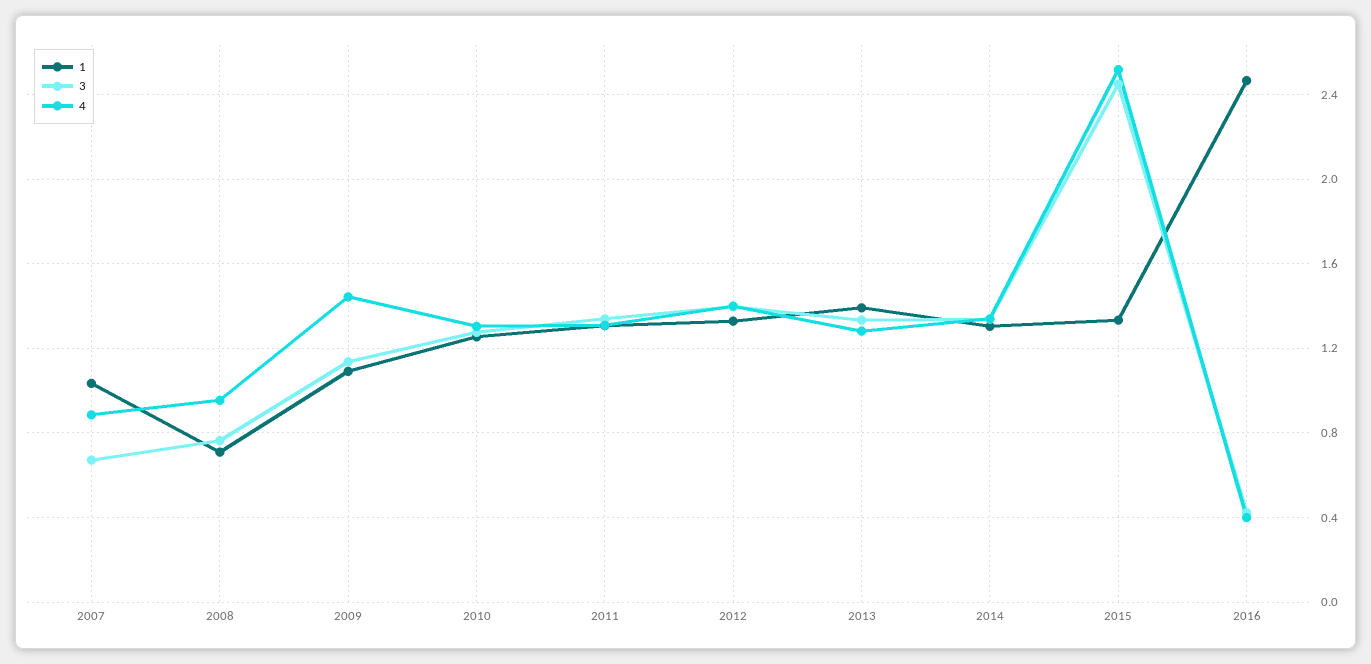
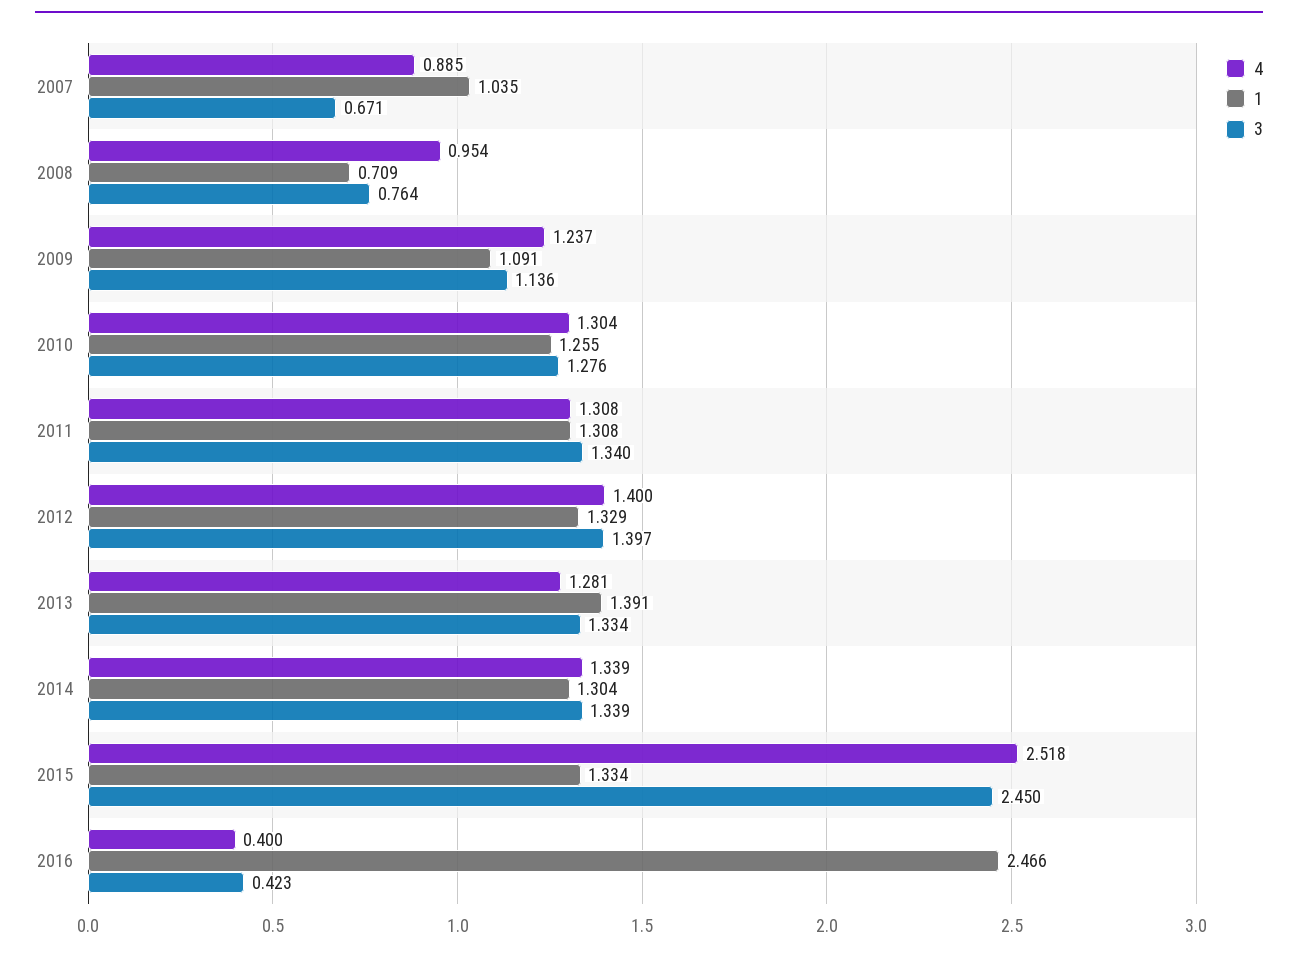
  {
    "1": {
      "2007": 1.035,
      "2008": 0.709,
      "2009": 1.091,
      "2010": 1.255,
      "2011": 1.308,
      "2012": 1.329,
      "2013": 1.391,
      "2014": 1.304,
      "2015": 1.334,
      "2016": 2.466
    },
    "3": {
      "2007": 0.671,
      "2008": 0.764,
      "2009": 1.136,
      "2010": 1.276,
      "2011": 1.34,
      "2012": 1.397,
      "2013": 1.334,
      "2014": 1.339,
      "2015": 2.45,
      "2016": 0.423
    },
    "4": {
      "2007": 0.885,
      "2008": 0.954,
-     "2009": 1.45,
+     "2009": 1.237,
      "2010": 1.304,
      "2011": 1.308,
      "2012": 1.4,
      "2013": 1.281,
      "2014": 1.339,
      "2015": 2.518,
      "2016": 0.4
    }
  }

